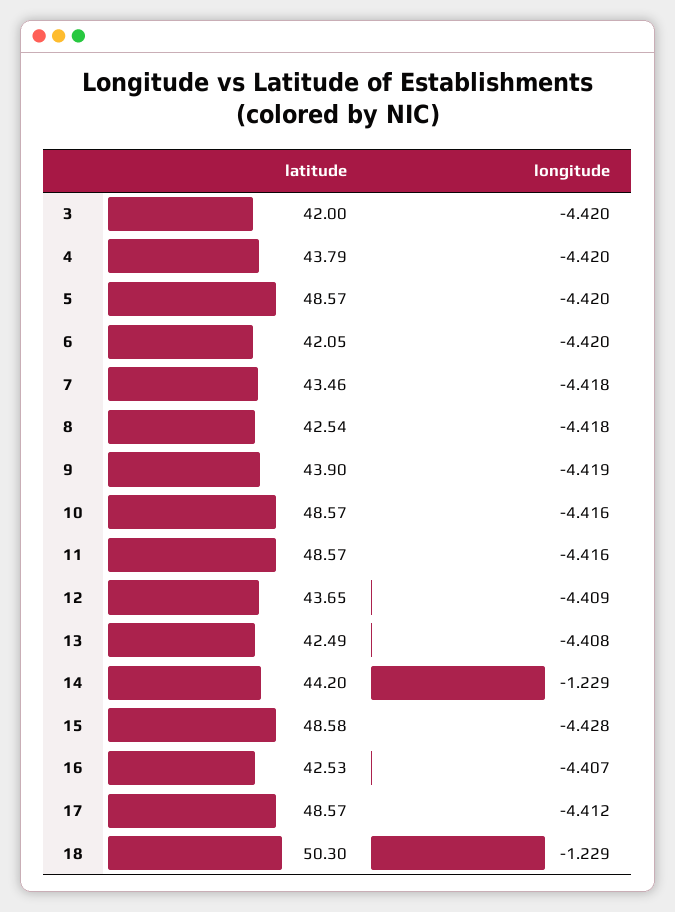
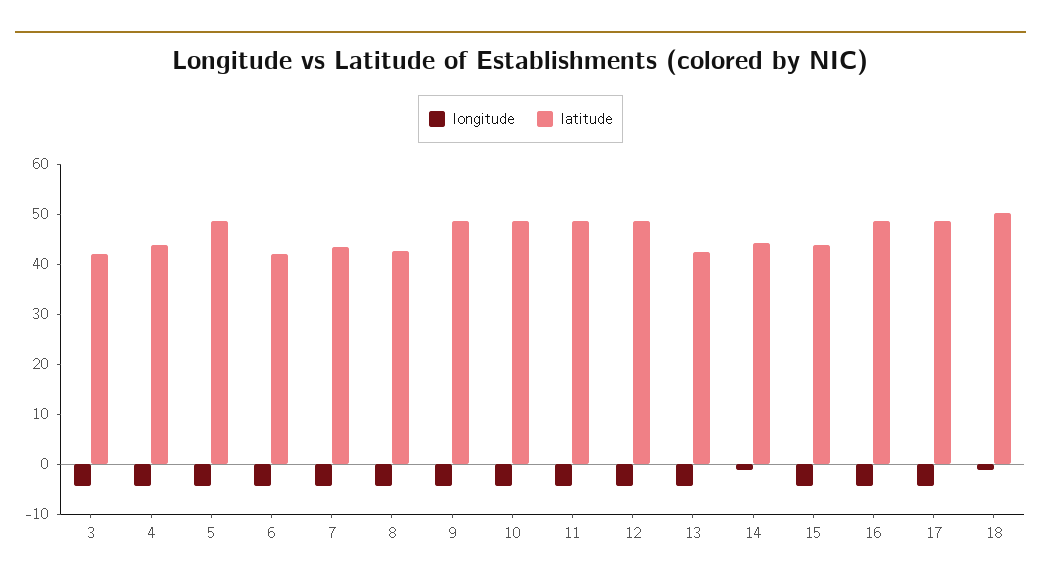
  {
    "latitude": {
      "3": 42,
      "4": 43.79,
      "5": 48.57,
      "6": 42.05,
      "7": 43.46,
      "8": 42.54,
-     "9": 43.9,
+     "9": 48,
      "10": 48.57,
      "11": 48.57,
-     "12": 43.65,
+     "12": 48,
      "13": 42.49,
      "14": 44.2,
-     "15": 48.58,
+     "15": 44,
-     "16": 42.53,
+     "16": 48,
      "17": 48.57,
      "18": 50.3
    },
    "longitude": {
      "3": -4.42,
      "4": -4.42,
      "5": -4.42,
      "6": -4.42,
      "7": -4.418,
      "8": -4.418,
      "9": -4.419,
      "10": -4.416,
      "11": -4.416,
      "12": -4.409,
      "13": -4.408,
      "14": -1.229,
      "15": -4.428,
      "16": -4.407,
      "17": -4.412,
      "18": -1.229
    }
  }

